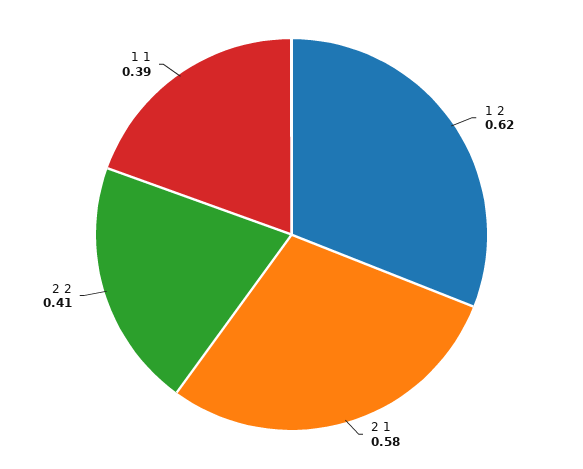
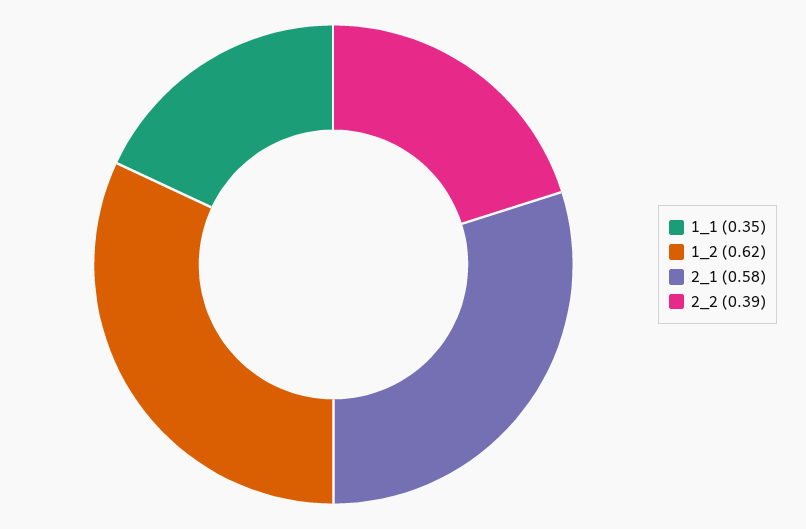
  {
    "1 2": 0.62,
    "2 1": 0.58,
-   "2 2": 0.41,
+   "2 2": 0.39,
-   "1 1": 0.39
+   "1 1": 0.35
  }

